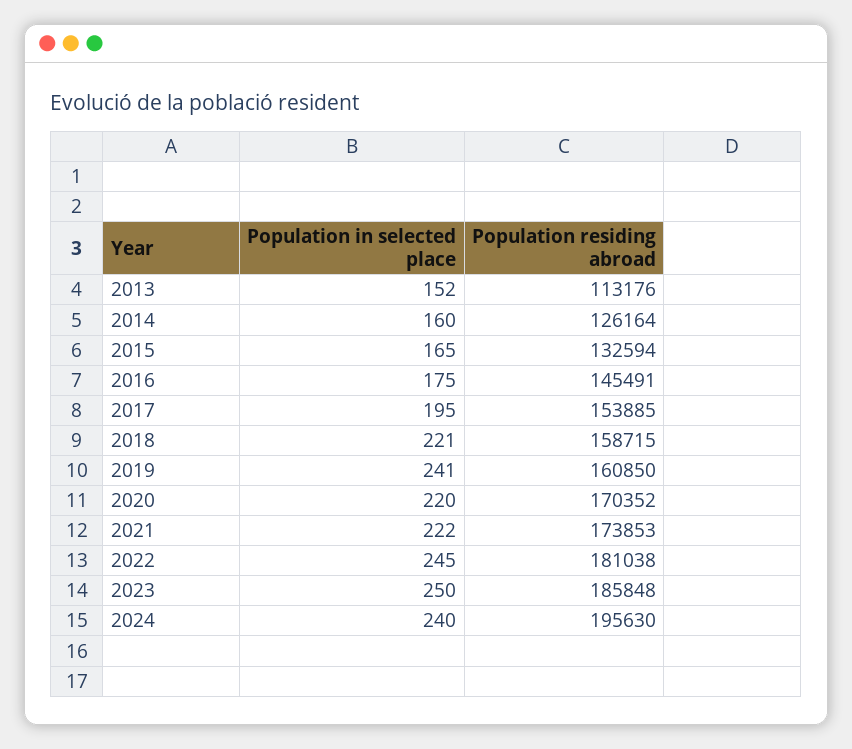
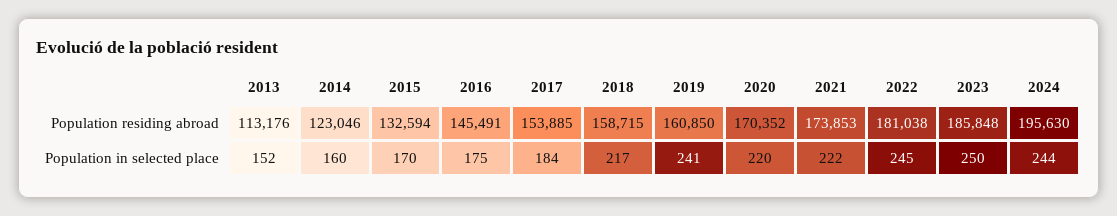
  {
    "Population in selected place": {
      "2013": 152,
      "2014": 160,
-     "2015": 165,
+     "2015": 170,
      "2016": 175,
-     "2017": 195,
+     "2017": 184,
-     "2018": 221,
+     "2018": 217,
      "2019": 241,
      "2020": 220,
      "2021": 222,
      "2022": 245,
      "2023": 250,
-     "2024": 240
+     "2024": 244
    },
    "Population residing abroad": {
      "2013": 113176,
-     "2014": 126164,
+     "2014": 123046,
      "2015": 132594,
      "2016": 145491,
      "2017": 153885,
      "2018": 158715,
      "2019": 160850,
      "2020": 170352,
      "2021": 173853,
      "2022": 181038,
      "2023": 185848,
      "2024": 195630
    }
  }

